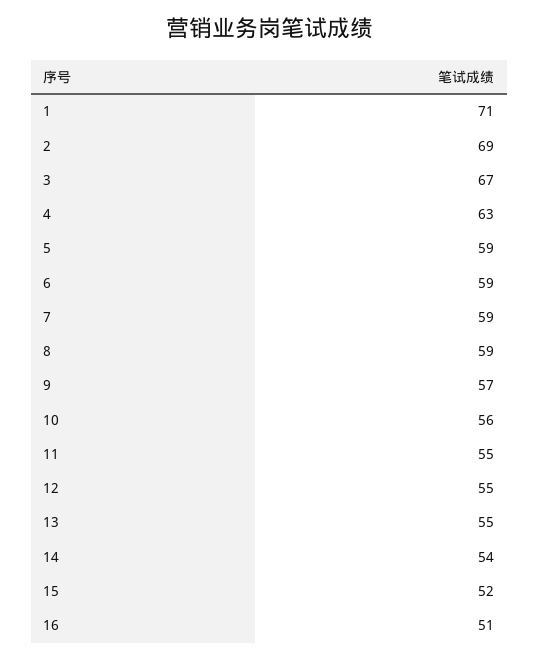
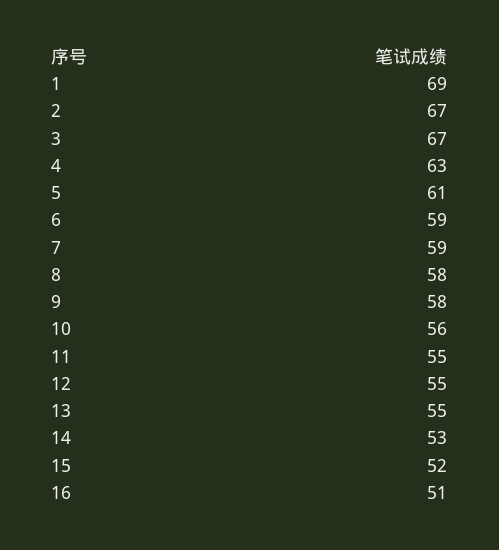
  {
-   "1": 71,
+   "1": 69,
-   "2": 69,
+   "2": 67,
    "3": 67,
    "4": 63,
-   "5": 59,
+   "5": 61,
    "6": 59,
    "7": 59,
-   "8": 59,
+   "8": 58,
-   "9": 57,
+   "9": 58,
    "10": 56,
    "11": 55,
    "12": 55,
    "13": 55,
-   "14": 54,
+   "14": 53,
    "15": 52,
    "16": 51
  }

